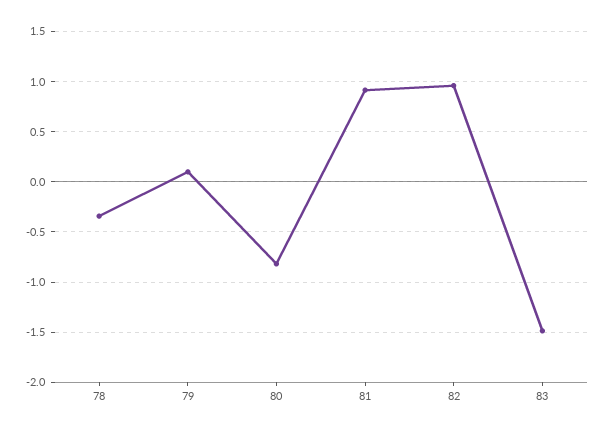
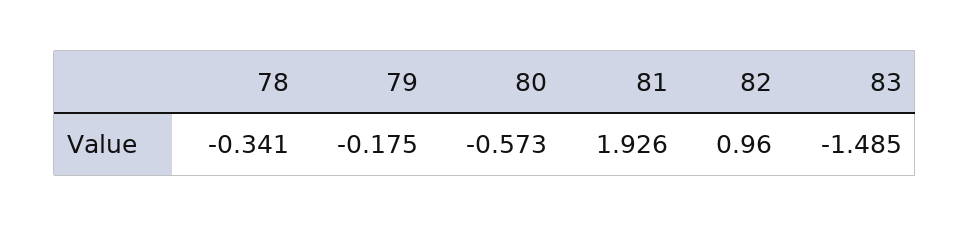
  {
    "78": -0.341,
-   "79": 0.1,
+   "79": -0.175,
-   "80": -0.8,
+   "80": -0.573,
-   "81": 0.9,
+   "81": 1.926,
    "82": 0.96,
    "83": -1.485
  }

